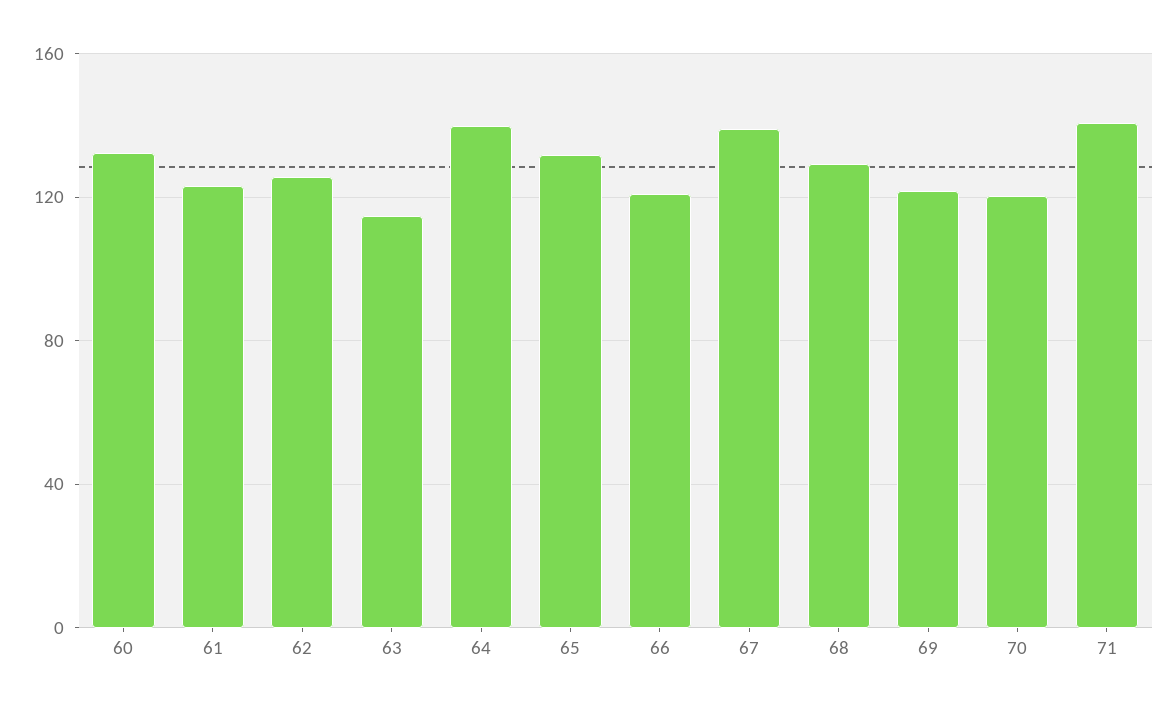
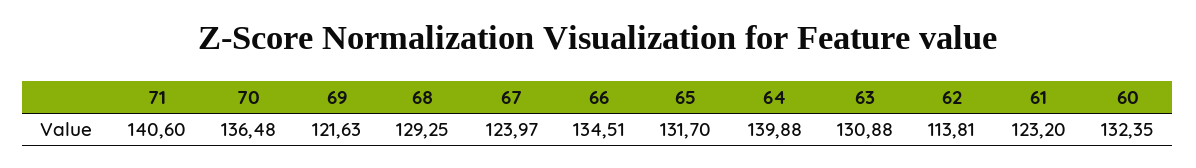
  {
    "60": 132.35,
    "61": 123.2,
-   "62": 125,
+   "62": 113.81,
-   "63": 115,
+   "63": 130.88,
    "64": 139.88,
    "65": 131.7,
-   "66": 120,
+   "66": 134.51,
-   "67": 140,
+   "67": 123.97,
    "68": 129.25,
    "69": 121.63,
-   "70": 120,
+   "70": 136.48,
    "71": 140.6
  }

